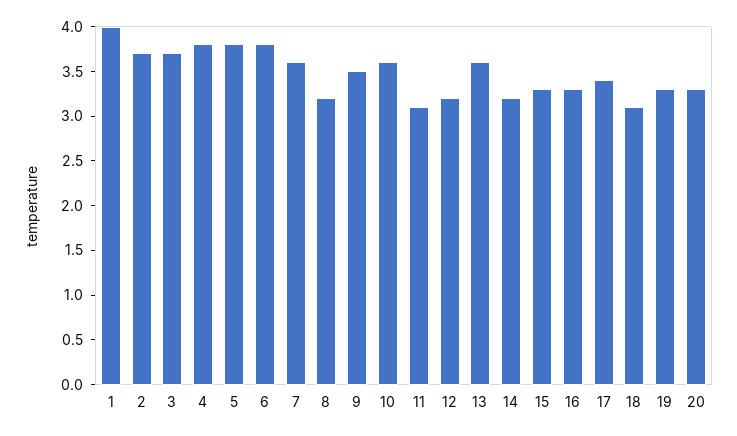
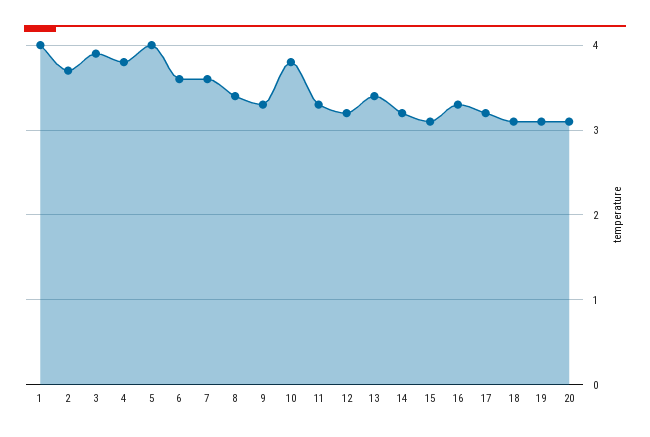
  {
    "1": 4,
    "2": 3.7,
-   "3": 3.7,
+   "3": 3.9,
    "4": 3.8,
-   "5": 3.8,
+   "5": 4,
-   "6": 3.8,
+   "6": 3.6,
    "7": 3.6,
-   "8": 3.2,
+   "8": 3.4,
-   "9": 3.5,
+   "9": 3.3,
-   "10": 3.6,
+   "10": 3.8,
-   "11": 3.1,
+   "11": 3.3,
    "12": 3.2,
-   "13": 3.6,
+   "13": 3.4,
    "14": 3.2,
-   "15": 3.3,
+   "15": 3.1,
    "16": 3.3,
-   "17": 3.4,
+   "17": 3.2,
    "18": 3.1,
-   "19": 3.3,
+   "19": 3.1,
-   "20": 3.3
+   "20": 3.1
  }

